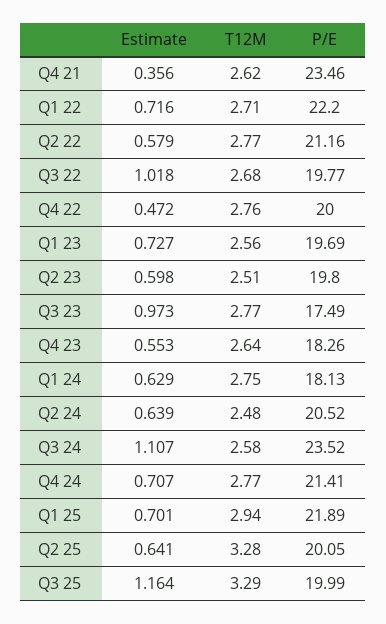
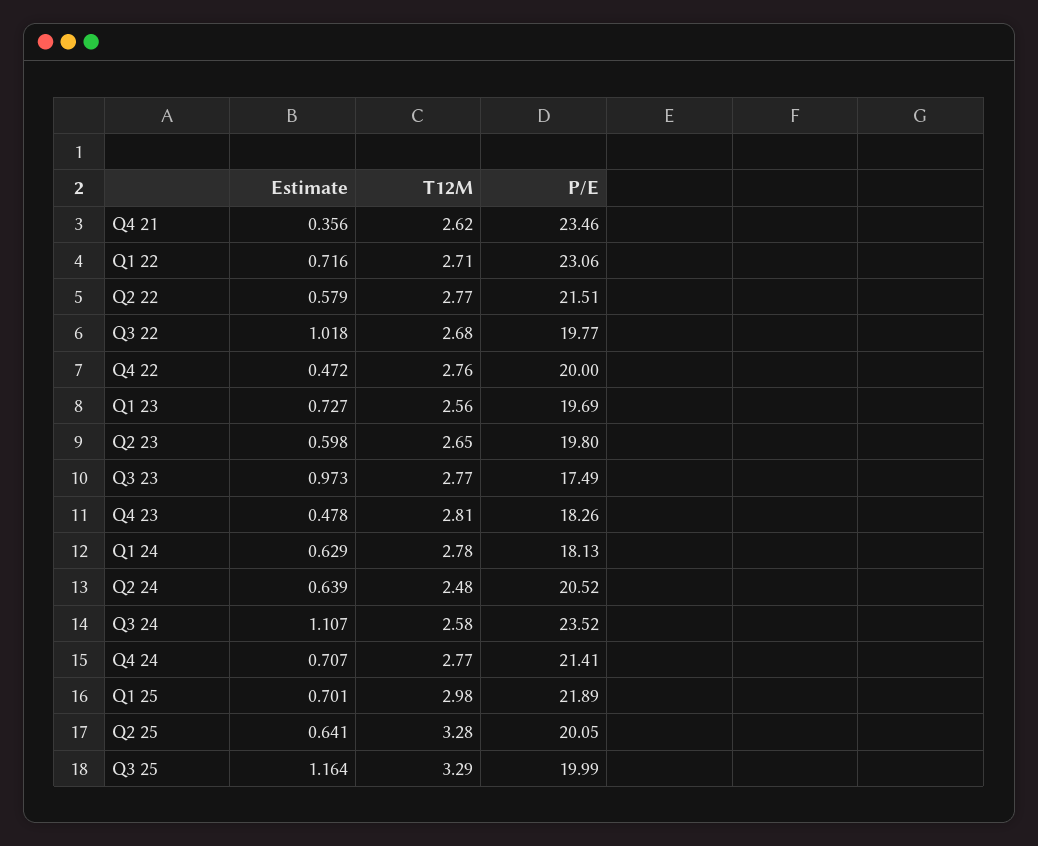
  {
    "Estimate": {
      "Q4 21": 0.356,
      "Q1 22": 0.716,
      "Q2 22": 0.579,
      "Q3 22": 1.018,
      "Q4 22": 0.472,
      "Q1 23": 0.727,
      "Q2 23": 0.598,
      "Q3 23": 0.973,
-     "Q4 23": 0.553,
+     "Q4 23": 0.478,
      "Q1 24": 0.629,
      "Q2 24": 0.639,
      "Q3 24": 1.107,
      "Q4 24": 0.707,
      "Q1 25": 0.701,
      "Q2 25": 0.641,
      "Q3 25": 1.164
    },
    "T12M": {
      "Q4 21": 2.62,
      "Q1 22": 2.71,
      "Q2 22": 2.77,
      "Q3 22": 2.68,
      "Q4 22": 2.76,
      "Q1 23": 2.56,
-     "Q2 23": 2.51,
+     "Q2 23": 2.65,
      "Q3 23": 2.77,
-     "Q4 23": 2.64,
+     "Q4 23": 2.81,
-     "Q1 24": 2.75,
+     "Q1 24": 2.78,
      "Q2 24": 2.48,
      "Q3 24": 2.58,
      "Q4 24": 2.77,
-     "Q1 25": 2.94,
+     "Q1 25": 2.98,
      "Q2 25": 3.28,
      "Q3 25": 3.29
    },
    "P/E": {
      "Q4 21": 23.46,
-     "Q1 22": 22.2,
+     "Q1 22": 23.06,
-     "Q2 22": 21.16,
+     "Q2 22": 21.51,
      "Q3 22": 19.77,
      "Q4 22": 20,
      "Q1 23": 19.69,
      "Q2 23": 19.8,
      "Q3 23": 17.49,
      "Q4 23": 18.26,
      "Q1 24": 18.13,
      "Q2 24": 20.52,
      "Q3 24": 23.52,
      "Q4 24": 21.41,
      "Q1 25": 21.89,
      "Q2 25": 20.05,
      "Q3 25": 19.99
    }
  }

